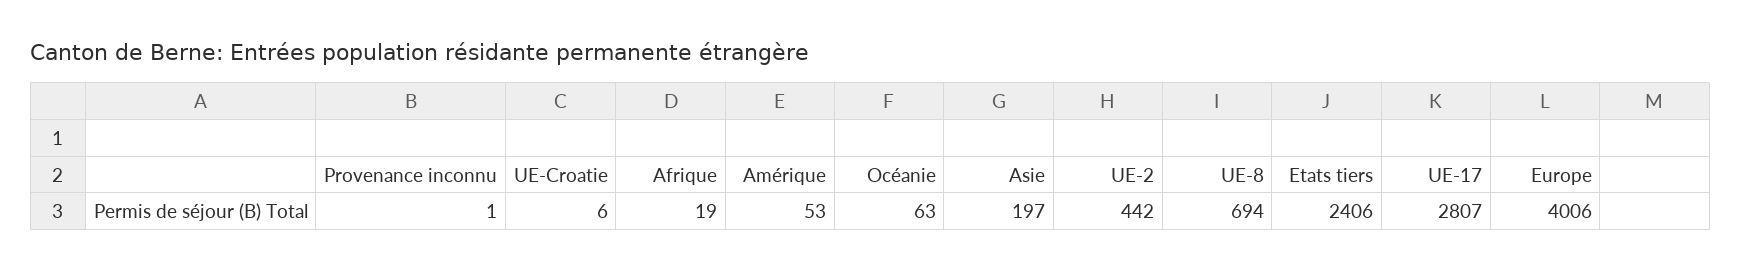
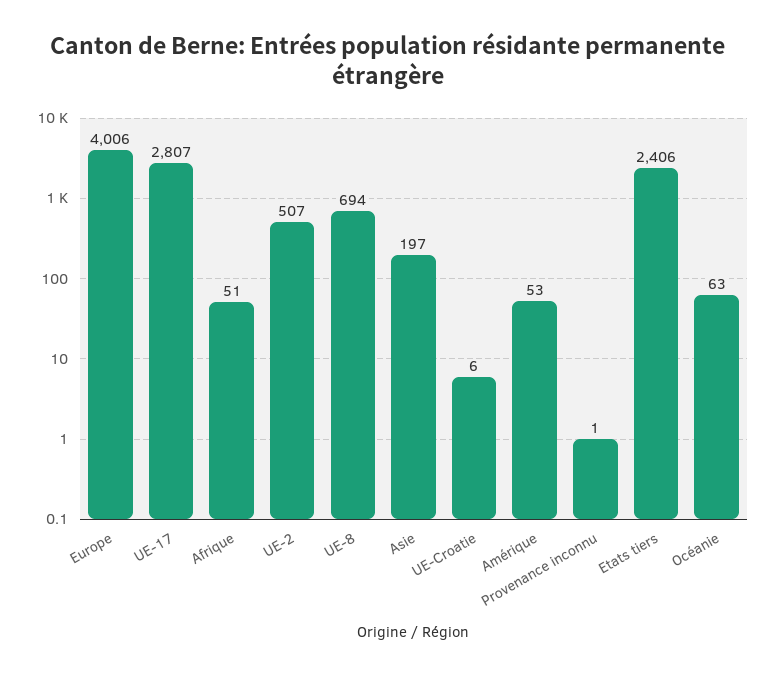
  {
    "Provenance inconnu": 1,
    "UE-Croatie": 6,
-   "Afrique": 19,
+   "Afrique": 51,
    "Amérique": 53,
    "Océanie": 63,
    "Asie": 197,
-   "UE-2": 442,
+   "UE-2": 507,
    "UE-8": 694,
    "Etats tiers": 2406,
    "UE-17": 2807,
    "Europe": 4006
  }

